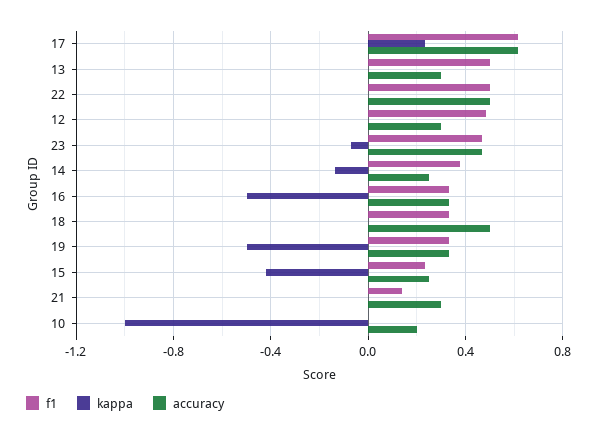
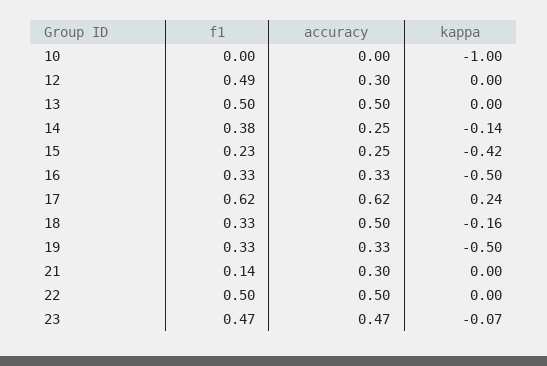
  {
    "f1": {
      "17": 0.62,
      "13": 0.5,
      "22": 0.5,
      "12": 0.49,
      "23": 0.47,
      "14": 0.38,
      "16": 0.33,
      "18": 0.33,
      "19": 0.33,
      "15": 0.23,
      "21": 0.14,
      "10": 0
    },
    "kappa": {
      "17": 0.24,
      "13": 0,
      "22": 0,
      "12": 0,
      "23": -0.07,
      "14": -0.14,
      "16": -0.5,
-     "18": 0,
+     "18": -0.16,
      "19": -0.5,
      "15": -0.42,
      "21": 0,
      "10": -1
    },
    "accuracy": {
      "17": 0.62,
-     "13": 0.3,
+     "13": 0.5,
      "22": 0.5,
      "12": 0.3,
      "23": 0.47,
      "14": 0.25,
      "16": 0.33,
      "18": 0.5,
      "19": 0.33,
      "15": 0.25,
      "21": 0.3,
-     "10": 0.2
+     "10": 0
    }
  }

